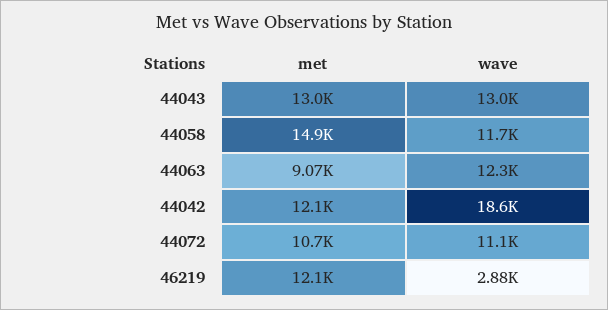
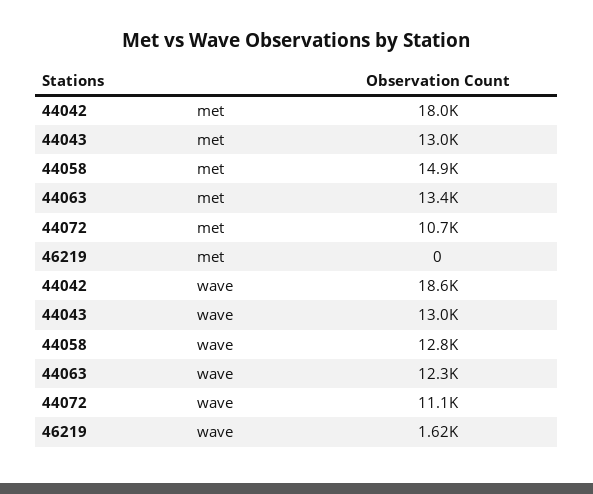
  {
    "met": {
      "44043": 13000,
      "44058": 14900,
-     "44063": 9070,
+     "44063": 13400,
-     "44042": 12100,
+     "44042": 18000,
      "44072": 10700,
-     "46219": 12100
+     "46219": 0
    },
    "wave": {
      "44043": 13000,
-     "44058": 11700,
+     "44058": 12800,
      "44063": 12300,
      "44042": 18600,
      "44072": 11100,
-     "46219": 2880
+     "46219": 1620
    }
  }

